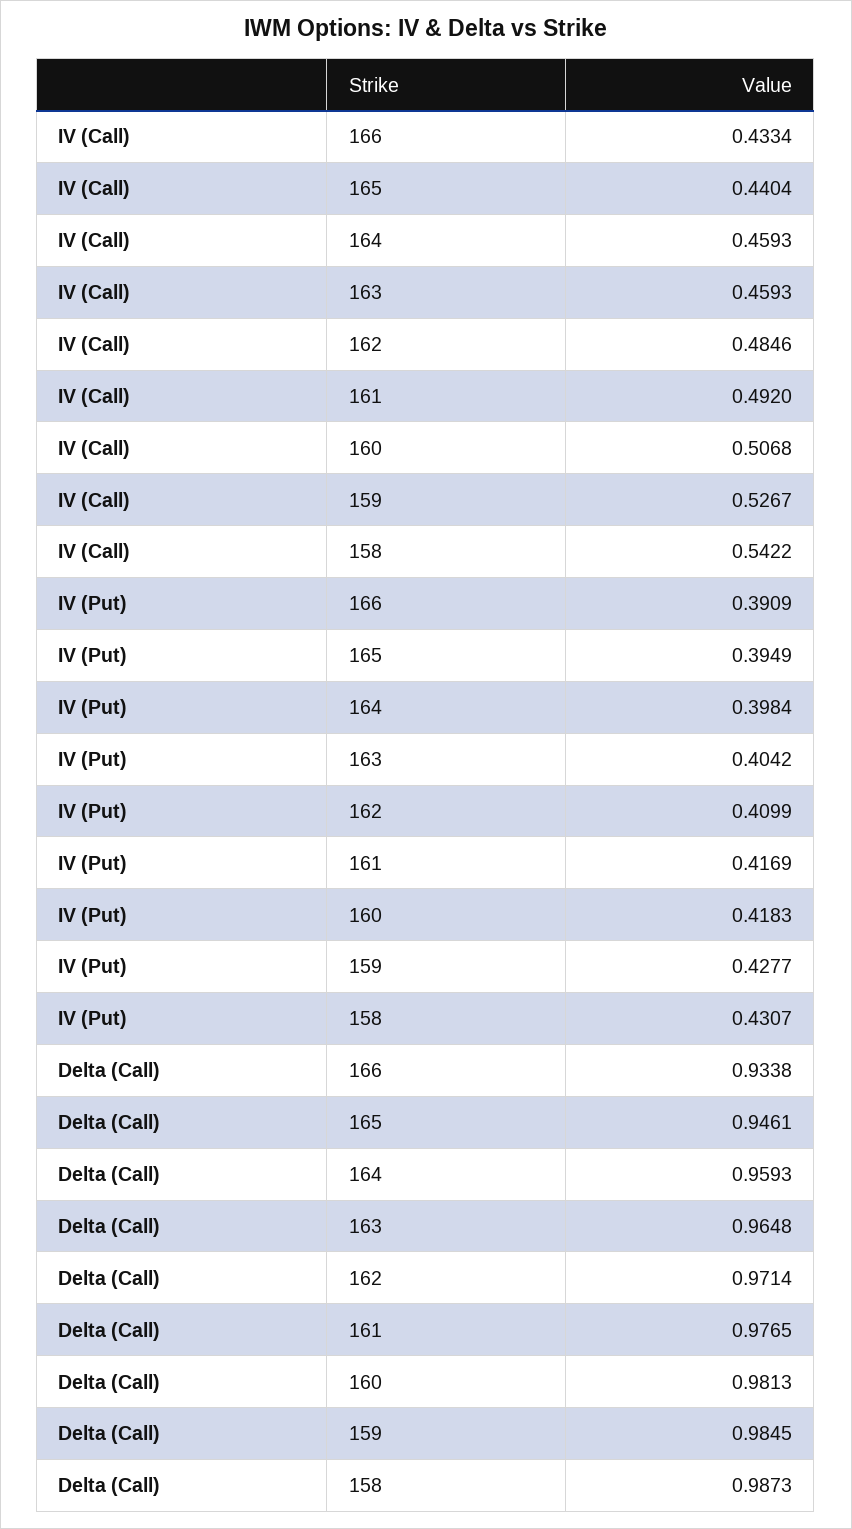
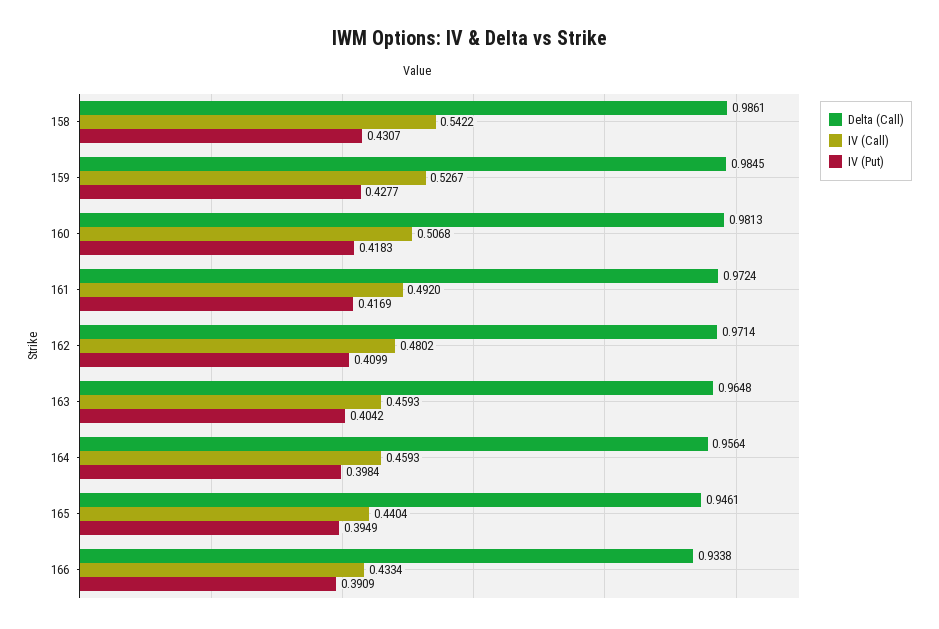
  {
    "IV (Call)": {
      "166": 0.4334,
      "165": 0.4404,
      "164": 0.4593,
      "163": 0.4593,
-     "162": 0.4846,
+     "162": 0.4802,
      "161": 0.492,
      "160": 0.5068,
      "159": 0.5267,
      "158": 0.5422
    },
    "IV (Put)": {
      "166": 0.3909,
      "165": 0.3949,
      "164": 0.3984,
      "163": 0.4042,
      "162": 0.4099,
      "161": 0.4169,
      "160": 0.4183,
      "159": 0.4277,
      "158": 0.4307
    },
    "Delta (Call)": {
      "166": 0.9338,
      "165": 0.9461,
-     "164": 0.9593,
+     "164": 0.9564,
      "163": 0.9648,
      "162": 0.9714,
-     "161": 0.9765,
+     "161": 0.9724,
      "160": 0.9813,
      "159": 0.9845,
-     "158": 0.9873
+     "158": 0.9861
    }
  }

